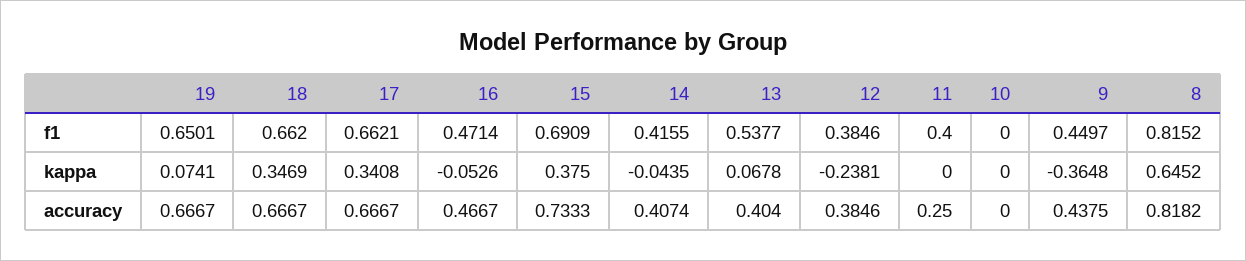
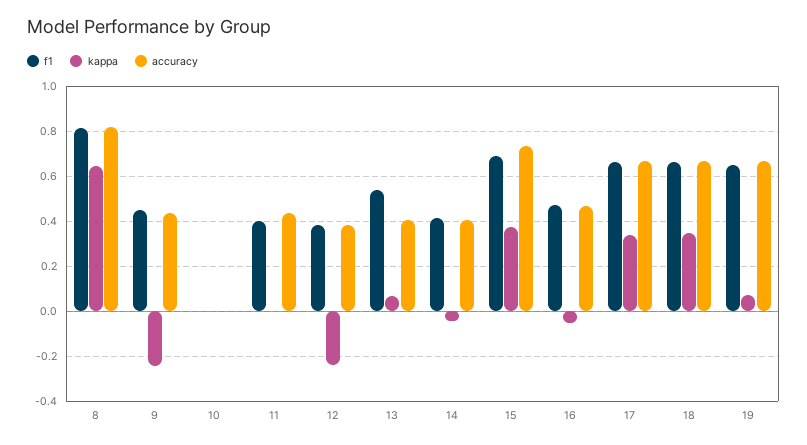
  {
    "f1": {
      "19": 0.6501,
      "18": 0.662,
      "17": 0.6621,
      "16": 0.4714,
      "15": 0.6909,
      "14": 0.4155,
      "13": 0.5377,
      "12": 0.3846,
      "11": 0.4,
      "10": 0,
      "9": 0.4497,
      "8": 0.8152
    },
    "kappa": {
      "19": 0.0741,
      "18": 0.3469,
      "17": 0.3408,
      "16": -0.0526,
      "15": 0.375,
      "14": -0.0435,
      "13": 0.0678,
      "12": -0.2381,
      "11": 0,
      "10": 0,
-     "9": -0.3648,
+     "9": -0.25,
      "8": 0.6452
    },
    "accuracy": {
      "19": 0.6667,
      "18": 0.6667,
      "17": 0.6667,
      "16": 0.4667,
      "15": 0.7333,
      "14": 0.4074,
      "13": 0.404,
      "12": 0.3846,
-     "11": 0.25,
+     "11": 0.45,
      "10": 0,
      "9": 0.4375,
      "8": 0.8182
    }
  }

